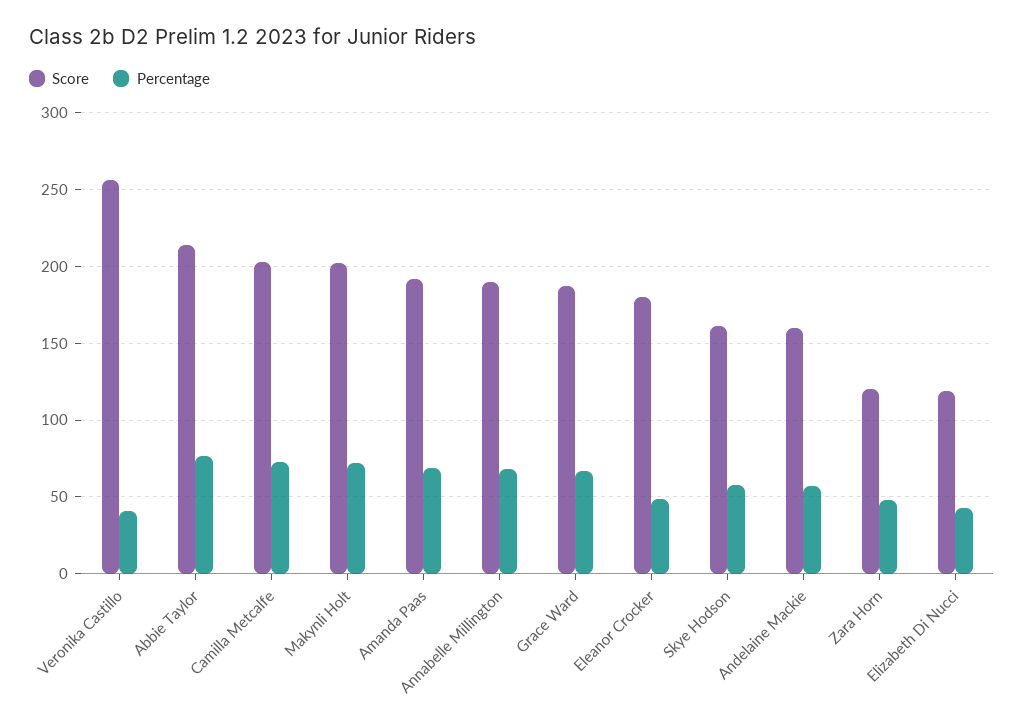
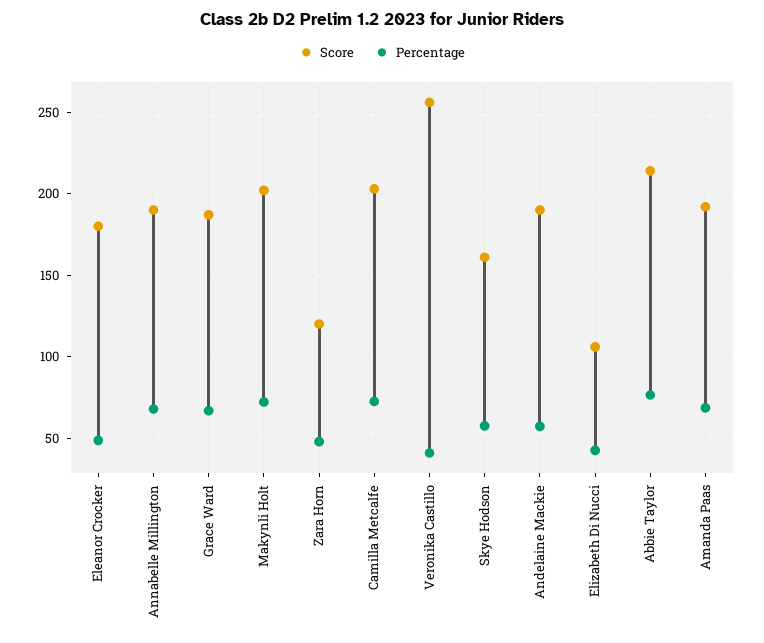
  {
    "Score": {
      "Veronika Castillo": 255,
      "Abbie Taylor": 215,
      "Camilla Metcalfe": 205,
      "Makynli Holt": 200,
      "Amanda Paas": 190,
      "Annabelle Millington": 190,
      "Grace Ward": 185,
      "Eleanor Crocker": 180,
      "Skye Hodson": 160,
-     "Andelaine Mackie": 160,
+     "Andelaine Mackie": 190,
      "Zara Horn": 120,
-     "Elizabeth Di Nucci": 120
+     "Elizabeth Di Nucci": 105
    },
    "Percentage": {
      "Veronika Castillo": 40,
      "Abbie Taylor": 75,
      "Camilla Metcalfe": 75,
      "Makynli Holt": 70,
      "Amanda Paas": 70,
      "Annabelle Millington": 70,
      "Grace Ward": 65,
      "Eleanor Crocker": 50,
      "Skye Hodson": 60,
      "Andelaine Mackie": 55,
      "Zara Horn": 50,
      "Elizabeth Di Nucci": 45
    }
  }

